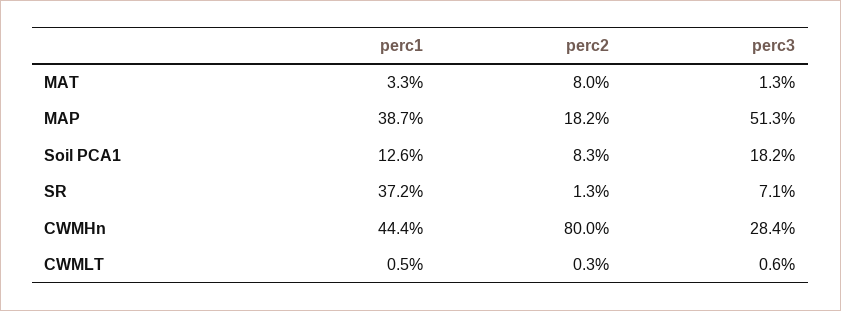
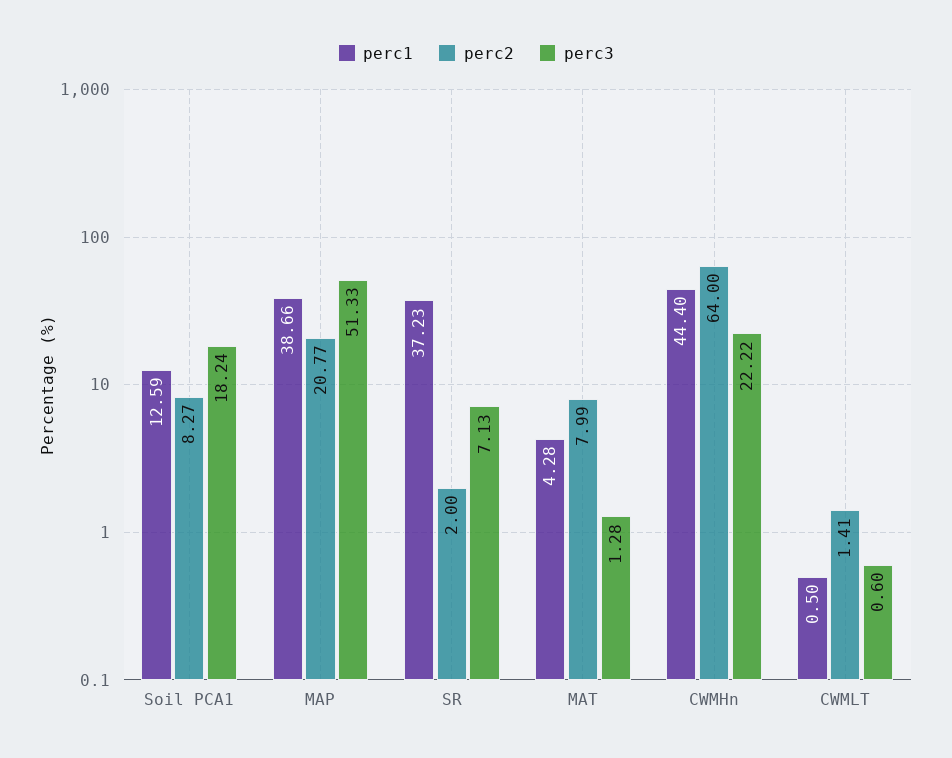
  {
    "perc1": {
-     "MAT": 3.3,
+     "MAT": 4.28,
      "MAP": 38.66,
      "Soil PCA1": 12.59,
      "SR": 37.23,
      "CWMHn": 44.4,
      "CWMLT": 0.5
    },
    "perc2": {
      "MAT": 7.99,
-     "MAP": 18.2,
+     "MAP": 20.77,
      "Soil PCA1": 8.27,
-     "SR": 1.3,
+     "SR": 2,
-     "CWMHn": 80,
+     "CWMHn": 64,
-     "CWMLT": 0.3
+     "CWMLT": 1.41
    },
    "perc3": {
      "MAT": 1.28,
      "MAP": 51.33,
      "Soil PCA1": 18.24,
      "SR": 7.13,
-     "CWMHn": 28.4,
+     "CWMHn": 22.22,
      "CWMLT": 0.6
    }
  }

